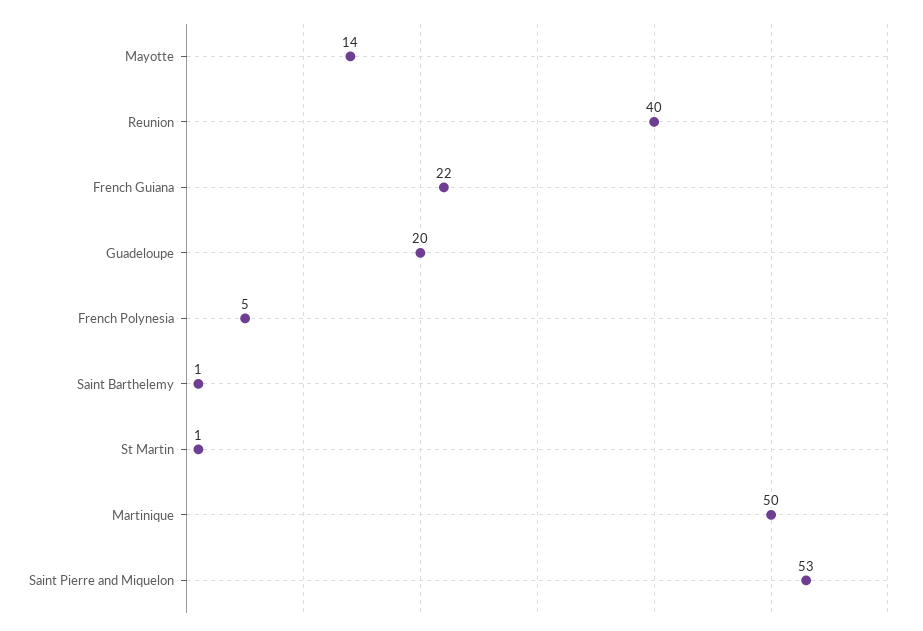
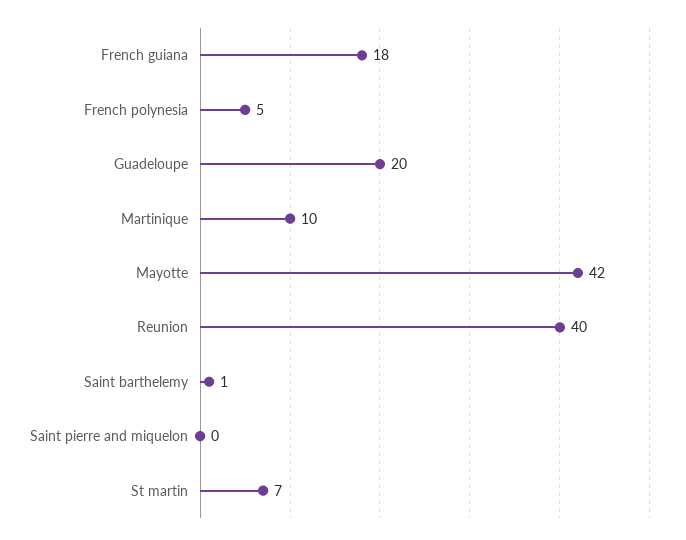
  {
-   "Mayotte": 14,
+   "Mayotte": 42,
    "Reunion": 40,
-   "French Guiana": 22,
+   "French Guiana": 18,
    "Guadeloupe": 20,
    "French Polynesia": 5,
    "Saint Barthelemy": 1,
-   "St Martin": 1,
+   "St Martin": 7,
-   "Martinique": 50,
+   "Martinique": 10,
-   "Saint Pierre and Miquelon": 53
+   "Saint Pierre and Miquelon": 0
  }

